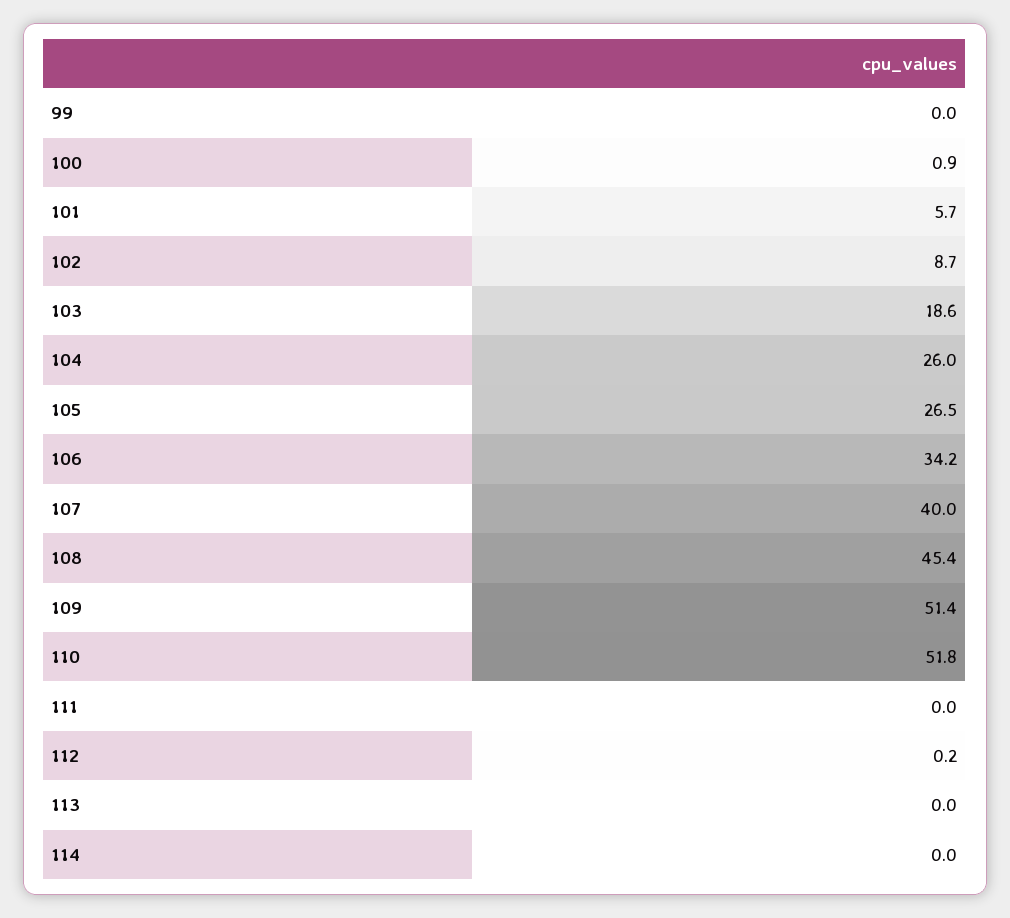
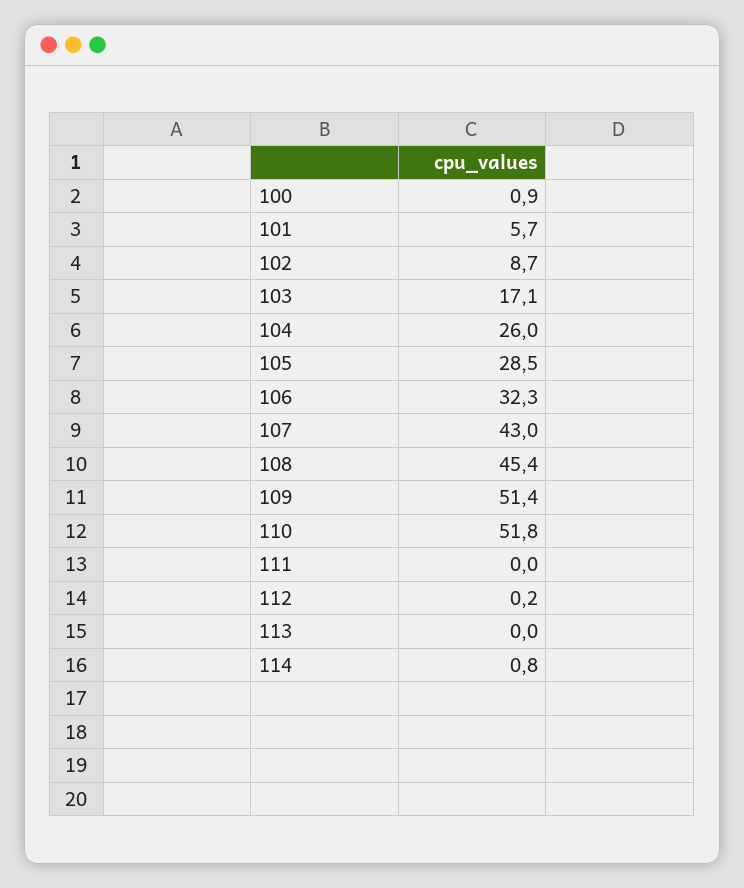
  {
-   "99": 0,
    "100": 0.9,
    "101": 5.7,
    "102": 8.7,
-   "103": 18.6,
+   "103": 17.1,
    "104": 26,
-   "105": 26.5,
+   "105": 28.5,
-   "106": 34.2,
+   "106": 32.3,
-   "107": 40,
+   "107": 43,
    "108": 45.4,
    "109": 51.4,
    "110": 51.8,
    "111": 0,
    "112": 0.2,
    "113": 0,
-   "114": 0
+   "114": 0.8
  }

